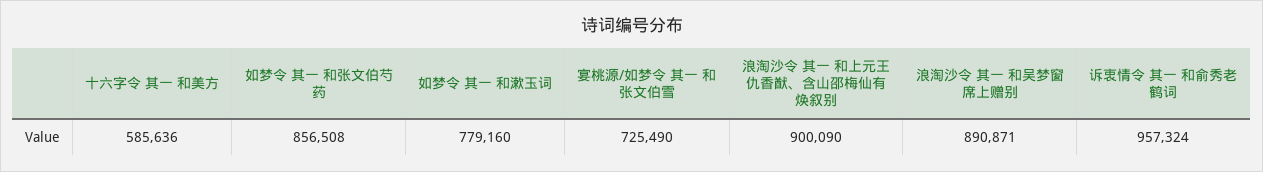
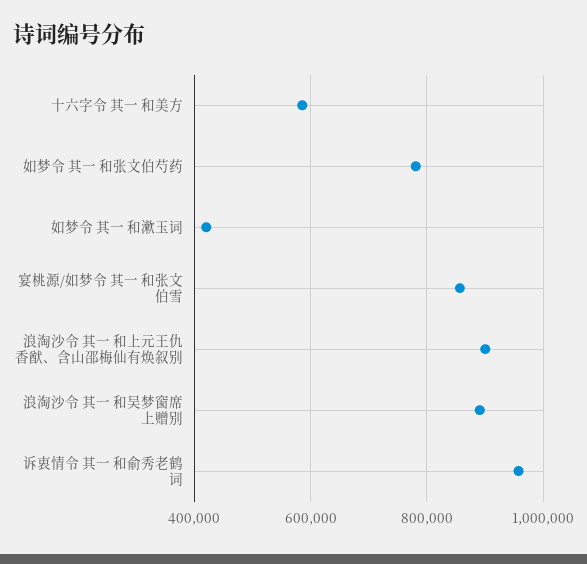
  {
    "十六字令 其一 和美方": 585636,
-   "如梦令 其一 和张文伯芍药": 856508,
+   "如梦令 其一 和张文伯芍药": 780000,
-   "如梦令 其一 和漱玉词": 779160,
+   "如梦令 其一 和漱玉词": 420000,
-   "宴桃源/如梦令 其一 和张文伯雪": 725490,
+   "宴桃源/如梦令 其一 和张文伯雪": 860000,
    "浪淘沙令 其一 和上元王仇香猷、含山邵梅仙有焕叙别": 900090,
    "浪淘沙令 其一 和吴梦窗席上赠别": 890871,
    "诉衷情令 其一 和俞秀老鹤词": 957324
  }

